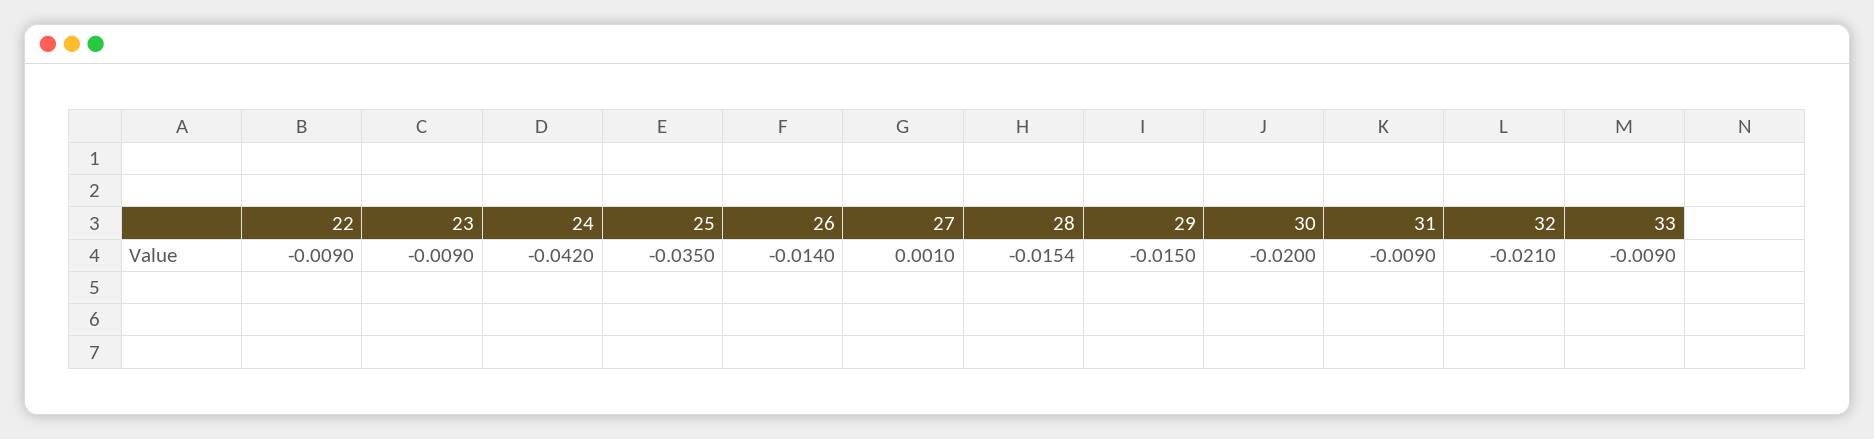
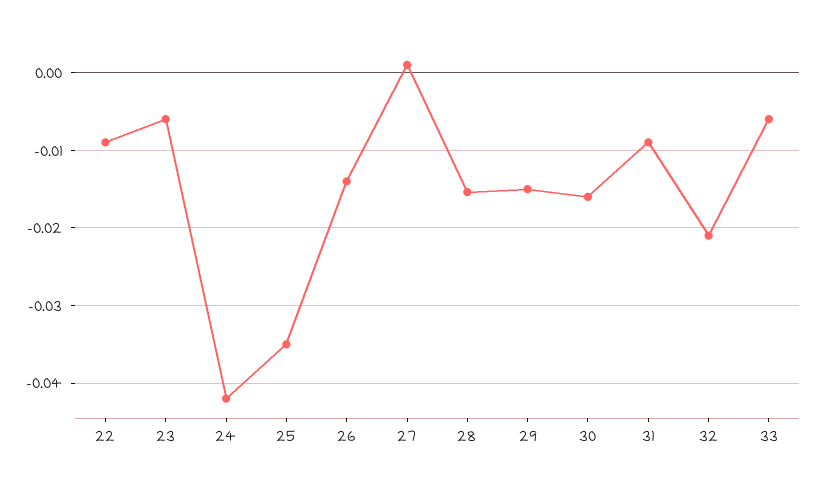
  {
    "22": -0.009,
-   "23": -0.009,
+   "23": -0.006,
    "24": -0.042,
    "25": -0.035,
    "26": -0.014,
    "27": 0.001,
    "28": -0.0154,
    "29": -0.015,
-   "30": -0.02,
+   "30": -0.016,
    "31": -0.009,
    "32": -0.021,
-   "33": -0.009
+   "33": -0.006
  }

